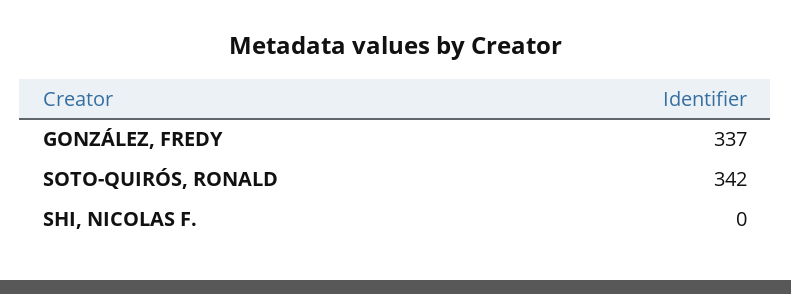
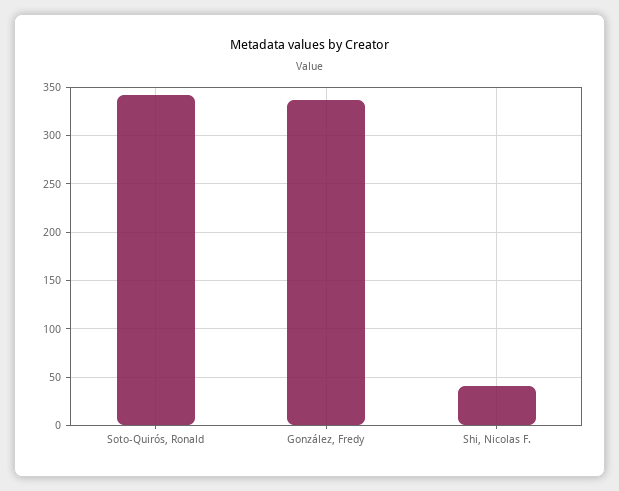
  {
    "GONZÁLEZ, FREDY": 337,
    "SOTO-QUIRÓS, RONALD": 342,
-   "SHI, NICOLAS F.": 0
+   "SHI, NICOLAS F.": 40
  }

